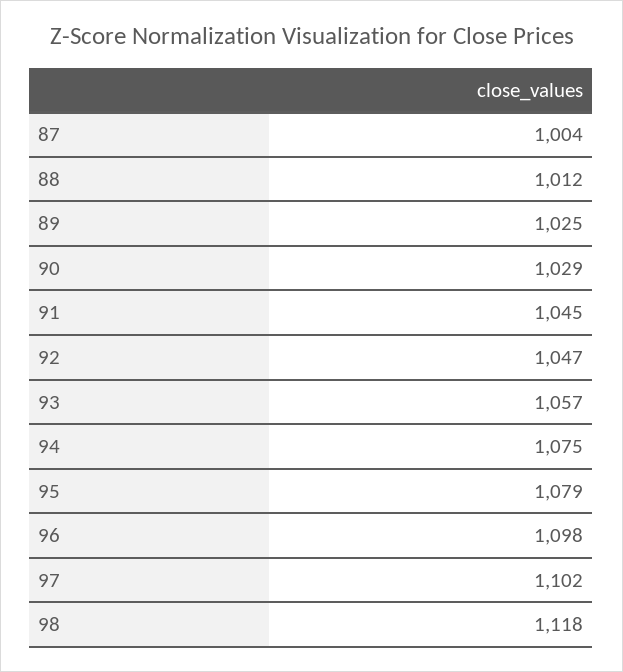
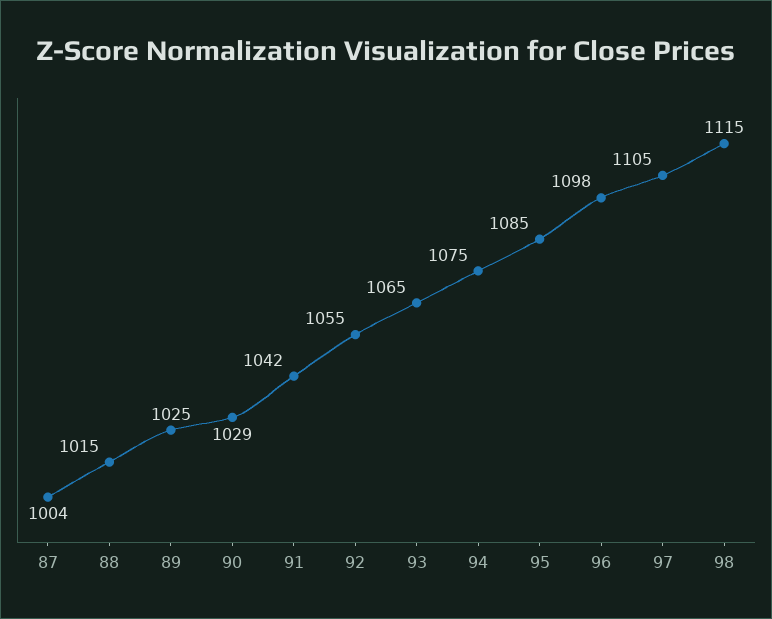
  {
    "87": 1004,
-   "88": 1012,
+   "88": 1015,
    "89": 1025,
    "90": 1029,
-   "91": 1045,
+   "91": 1042,
-   "92": 1047,
+   "92": 1055,
-   "93": 1057,
+   "93": 1065,
    "94": 1075,
-   "95": 1079,
+   "95": 1085,
    "96": 1098,
-   "97": 1102,
+   "97": 1105,
-   "98": 1118
+   "98": 1115
  }

